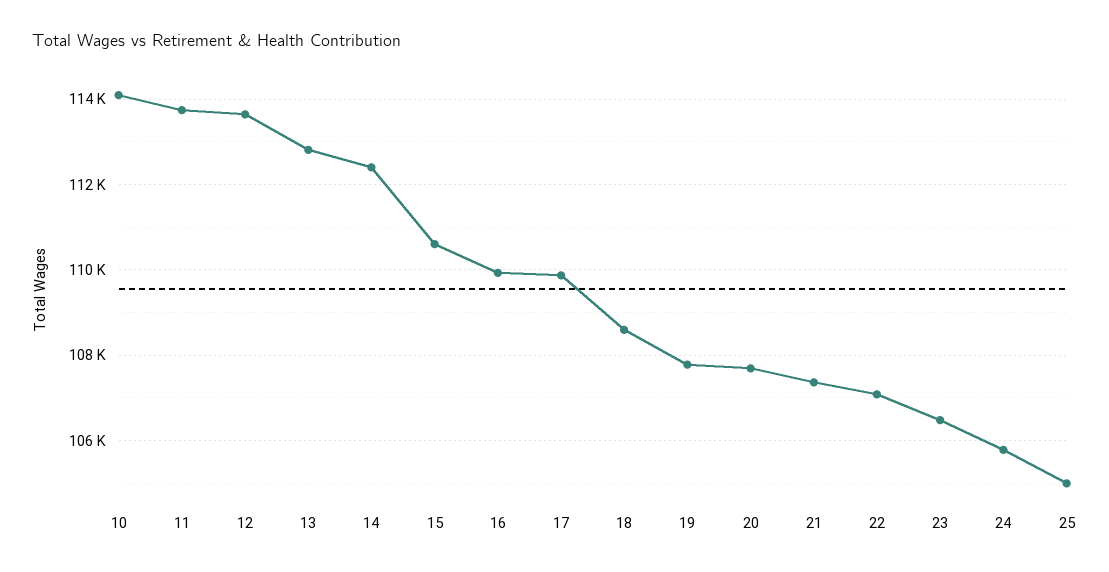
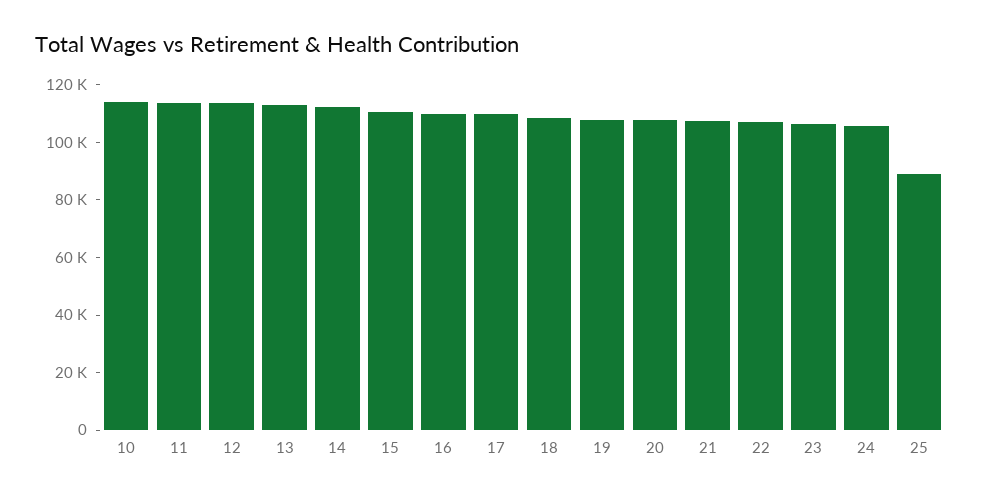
  {
    "10": 114000,
    "11": 113800,
    "12": 113600,
    "13": 112800,
    "14": 112400,
    "15": 110600,
    "16": 110000,
    "17": 109800,
    "18": 108600,
    "19": 107800,
    "20": 107600,
    "21": 107400,
    "22": 107000,
    "23": 106400,
    "24": 105800,
-   "25": 105000
+   "25": 90000
  }

